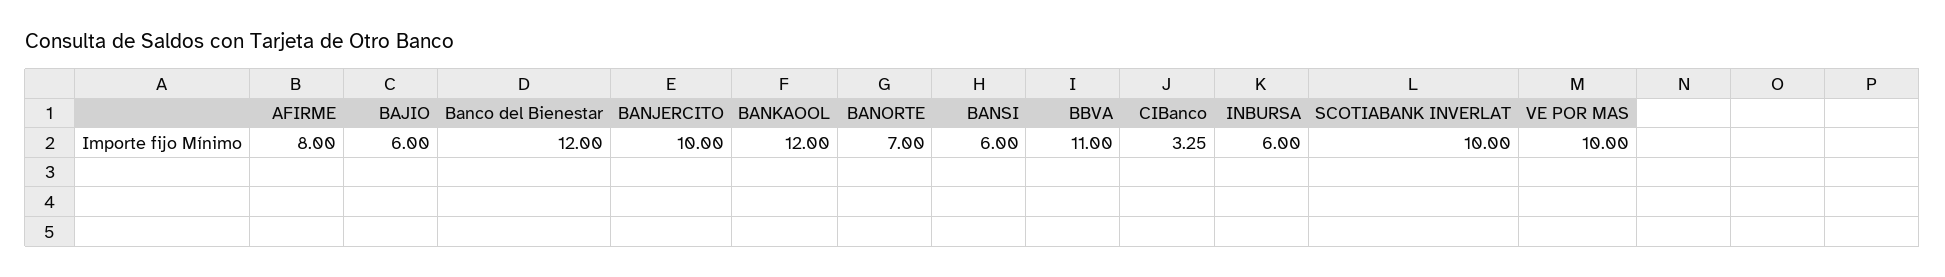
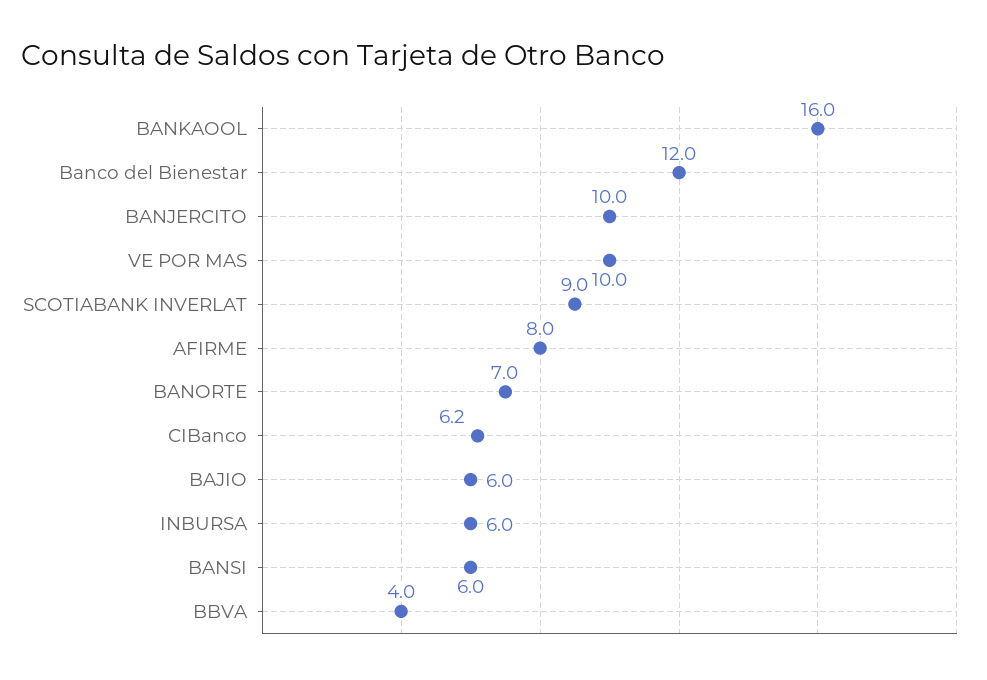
  {
    "AFIRME": 8,
    "BAJIO": 6,
    "Banco del Bienestar": 12,
    "BANJERCITO": 10,
-   "BANKAOOL": 12,
+   "BANKAOOL": 16,
    "BANORTE": 7,
    "BANSI": 6,
-   "BBVA": 11,
+   "BBVA": 4,
-   "CIBanco": 3.25,
+   "CIBanco": 6.2,
    "INBURSA": 6,
-   "SCOTIABANK INVERLAT": 10,
+   "SCOTIABANK INVERLAT": 9,
    "VE POR MAS": 10
  }

